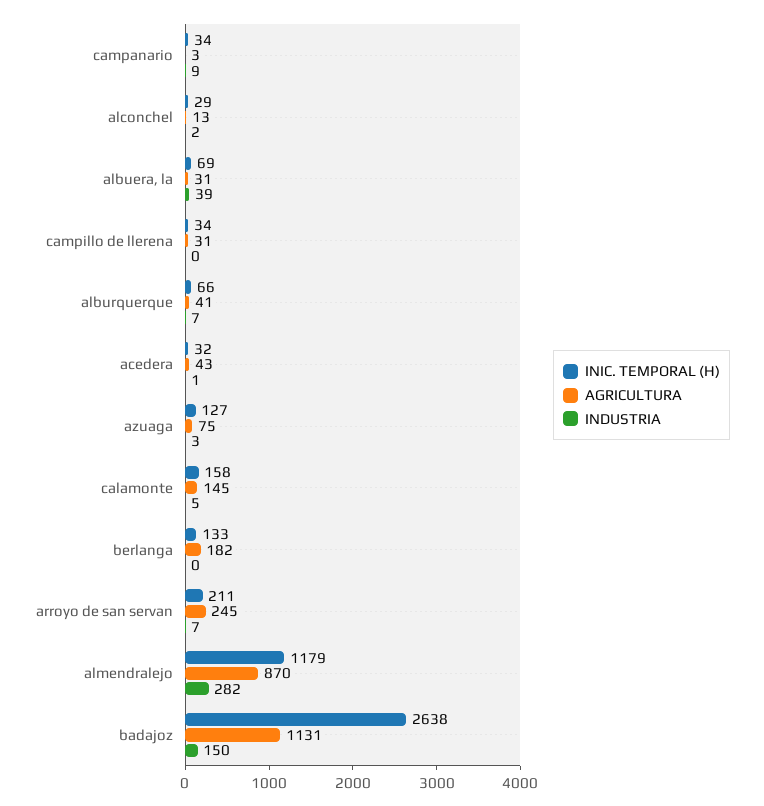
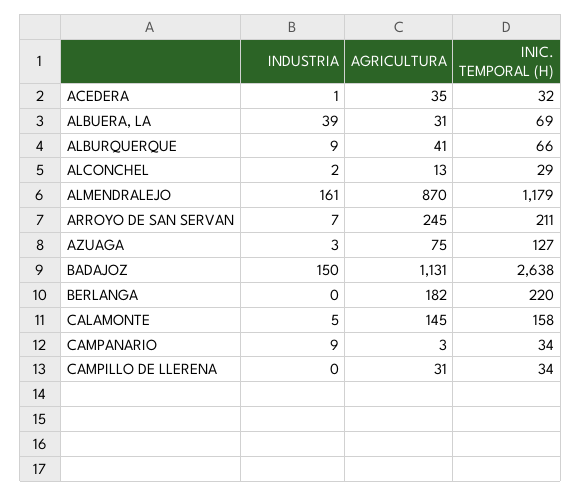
  {
    "INIC. TEMPORAL (H)": {
      "campanario": 34,
      "alconchel": 29,
      "albuera, la": 69,
      "campillo de llerena": 34,
      "alburquerque": 66,
      "acedera": 32,
      "azuaga": 127,
      "calamonte": 158,
-     "berlanga": 133,
+     "berlanga": 220,
      "arroyo de san servan": 211,
      "almendralejo": 1179,
      "badajoz": 2638
    },
    "AGRICULTURA": {
      "campanario": 3,
      "alconchel": 13,
      "albuera, la": 31,
      "campillo de llerena": 31,
      "alburquerque": 41,
-     "acedera": 43,
+     "acedera": 35,
      "azuaga": 75,
      "calamonte": 145,
      "berlanga": 182,
      "arroyo de san servan": 245,
      "almendralejo": 870,
      "badajoz": 1131
    },
    "INDUSTRIA": {
      "campanario": 9,
      "alconchel": 2,
      "albuera, la": 39,
      "campillo de llerena": 0,
-     "alburquerque": 7,
+     "alburquerque": 9,
      "acedera": 1,
      "azuaga": 3,
      "calamonte": 5,
      "berlanga": 0,
      "arroyo de san servan": 7,
-     "almendralejo": 282,
+     "almendralejo": 161,
      "badajoz": 150
    }
  }

